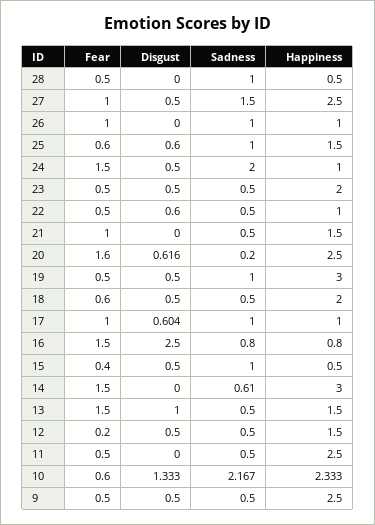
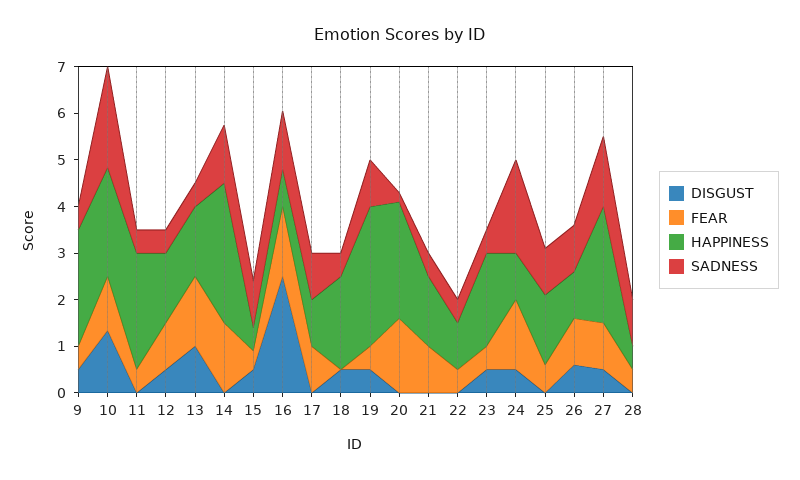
  {
    "Fear": {
      "28": 0.5,
      "27": 1,
      "26": 1,
      "25": 0.6,
      "24": 1.5,
      "23": 0.5,
      "22": 0.5,
      "21": 1,
      "20": 1.6,
      "19": 0.5,
-     "18": 0.6,
+     "18": 0,
      "17": 1,
      "16": 1.5,
      "15": 0.4,
      "14": 1.5,
      "13": 1.5,
-     "12": 0.2,
+     "12": 1,
      "11": 0.5,
-     "10": 0.6,
+     "10": 1.2,
      "9": 0.5
    },
    "Disgust": {
      "28": 0,
      "27": 0.5,
-     "26": 0,
+     "26": 0.6,
-     "25": 0.6,
+     "25": 0,
      "24": 0.5,
      "23": 0.5,
-     "22": 0.6,
+     "22": 0,
      "21": 0,
-     "20": 0.616,
+     "20": 0,
      "19": 0.5,
      "18": 0.5,
-     "17": 0.604,
+     "17": 0,
      "16": 2.5,
      "15": 0.5,
      "14": 0,
      "13": 1,
      "12": 0.5,
      "11": 0,
      "10": 1.333,
      "9": 0.5
    },
    "Sadness": {
      "28": 1,
      "27": 1.5,
      "26": 1,
      "25": 1,
      "24": 2,
      "23": 0.5,
      "22": 0.5,
      "21": 0.5,
      "20": 0.2,
      "19": 1,
      "18": 0.5,
      "17": 1,
-     "16": 0.8,
+     "16": 1.2,
      "15": 1,
-     "14": 0.61,
+     "14": 1.2,
      "13": 0.5,
      "12": 0.5,
      "11": 0.5,
      "10": 2.167,
      "9": 0.5
    },
    "Happiness": {
      "28": 0.5,
      "27": 2.5,
      "26": 1,
      "25": 1.5,
      "24": 1,
      "23": 2,
      "22": 1,
      "21": 1.5,
      "20": 2.5,
      "19": 3,
      "18": 2,
      "17": 1,
      "16": 0.8,
      "15": 0.5,
      "14": 3,
      "13": 1.5,
      "12": 1.5,
      "11": 2.5,
      "10": 2.333,
      "9": 2.5
    }
  }

